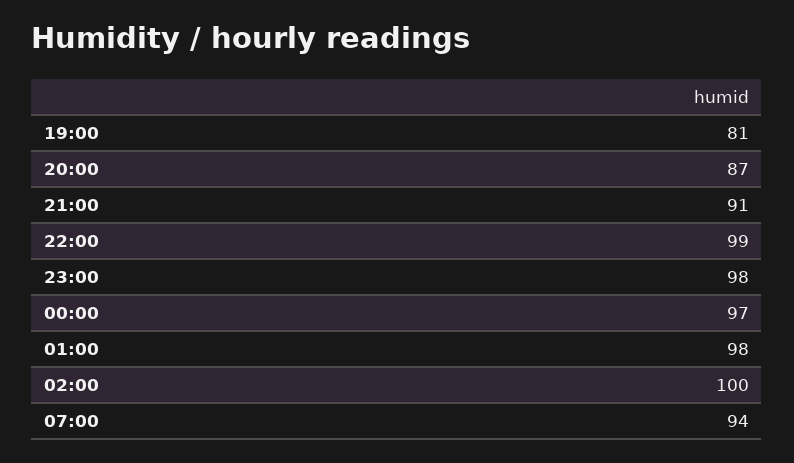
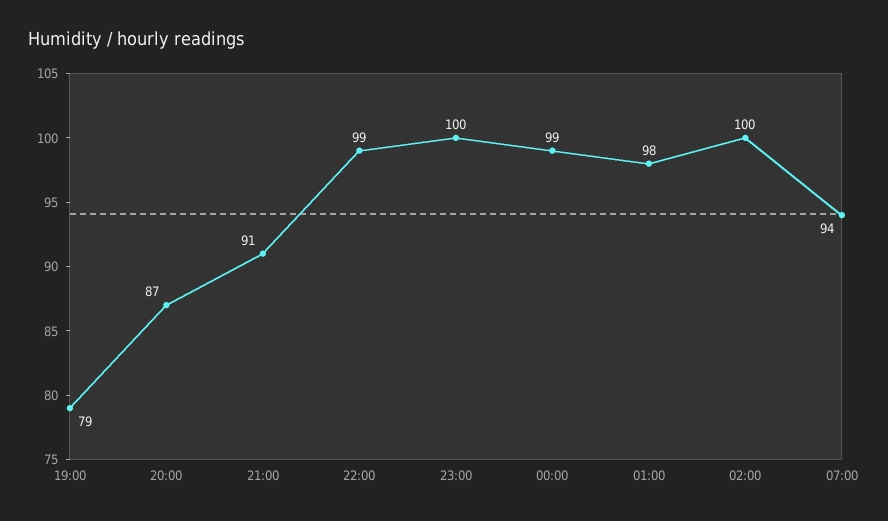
  {
-   "19:00": 81,
+   "19:00": 79,
    "20:00": 87,
    "21:00": 91,
    "22:00": 99,
-   "23:00": 98,
+   "23:00": 100,
-   "00:00": 97,
+   "00:00": 99,
    "01:00": 98,
    "02:00": 100,
    "07:00": 94
  }

